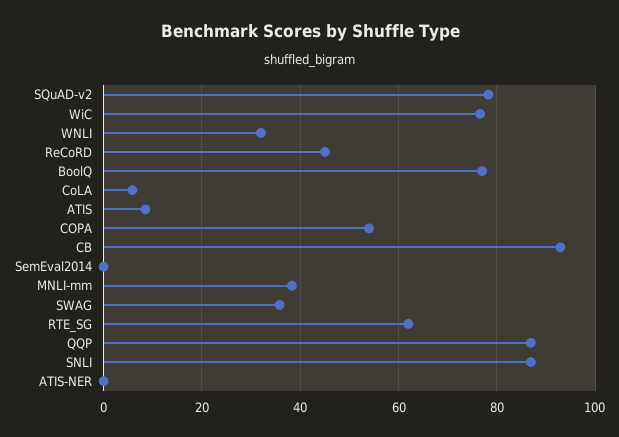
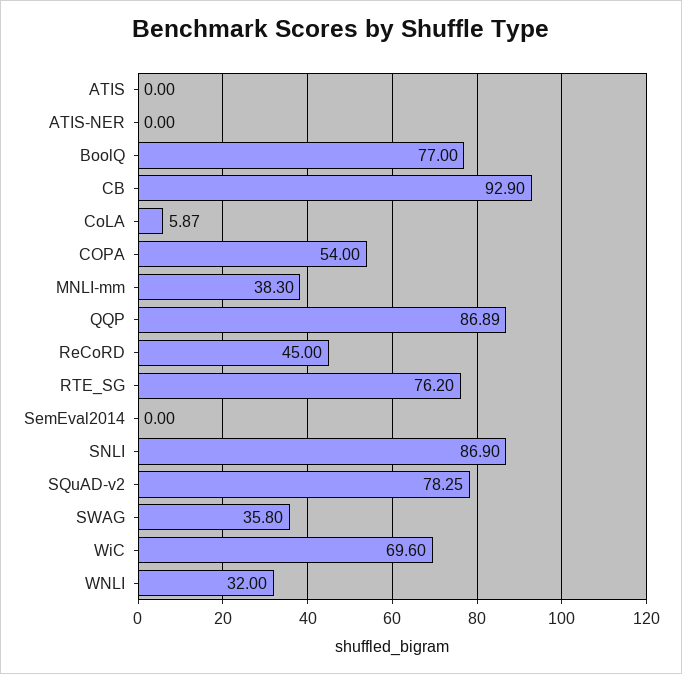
  {
    "SQuAD-v2": 78.25,
-   "WiC": 76,
+   "WiC": 69.6,
    "WNLI": 32,
    "ReCoRD": 45,
    "BoolQ": 77,
    "CoLA": 5.87,
-   "ATIS": 8,
+   "ATIS": 0,
    "COPA": 54,
    "CB": 92.9,
    "SemEval2014": 0,
    "MNLI-mm": 38.3,
    "SWAG": 35.8,
-   "RTE_SG": 62,
+   "RTE_SG": 76.2,
    "QQP": 86.89,
    "SNLI": 86.9,
    "ATIS-NER": 0
  }

